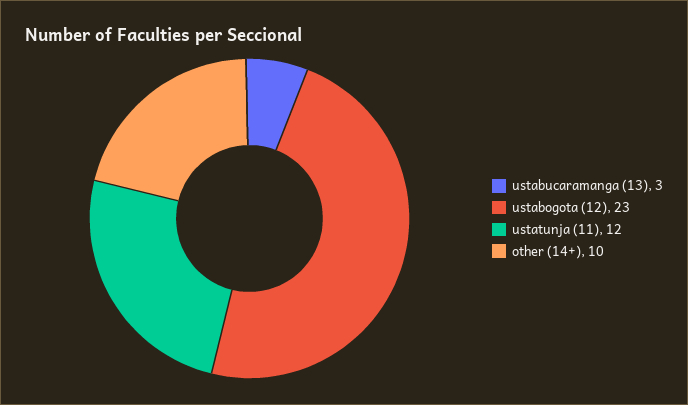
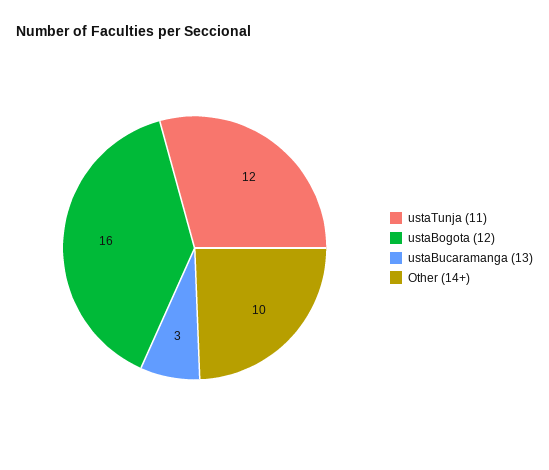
  {
    "ustabucaramanga (13)": 3,
-   "ustabogota (12)": 23,
+   "ustabogota (12)": 16,
    "ustatunja (11)": 12,
    "other (14+)": 10
  }

